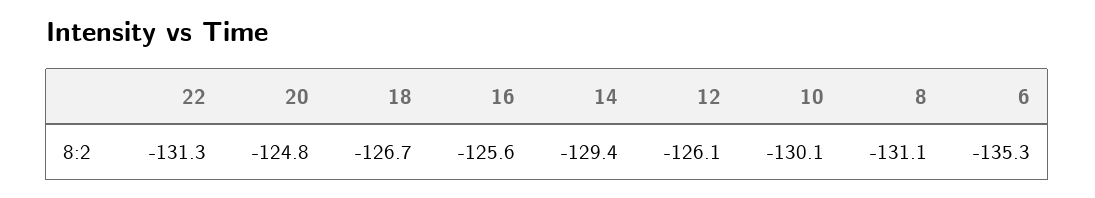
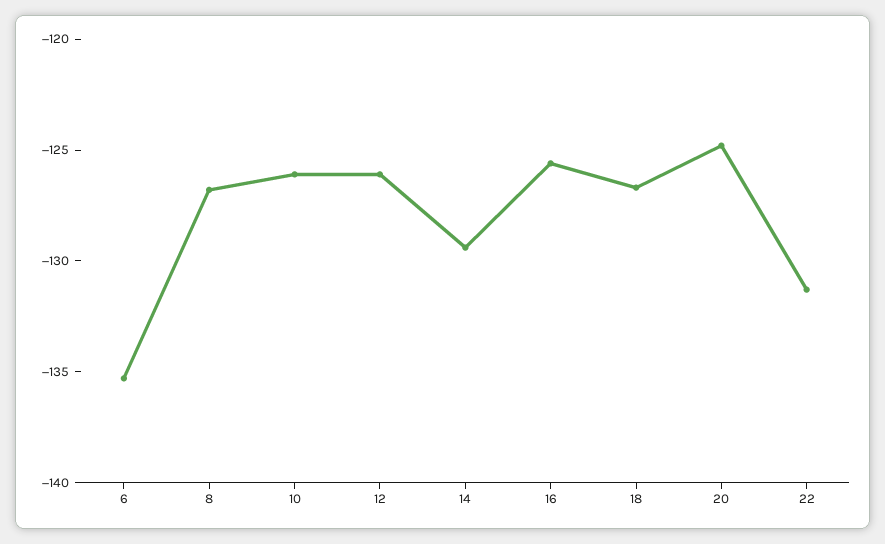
  {
    "22": -131.3,
    "20": -124.8,
    "18": -126.7,
    "16": -125.6,
    "14": -129.4,
    "12": -126.1,
-   "10": -130.1,
+   "10": -126,
-   "8": -131.1,
+   "8": -127,
    "6": -135.3
  }

